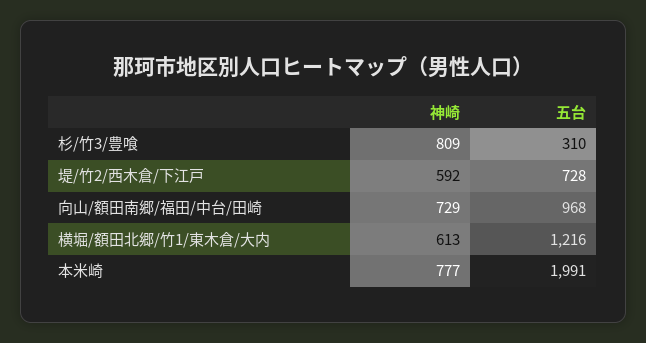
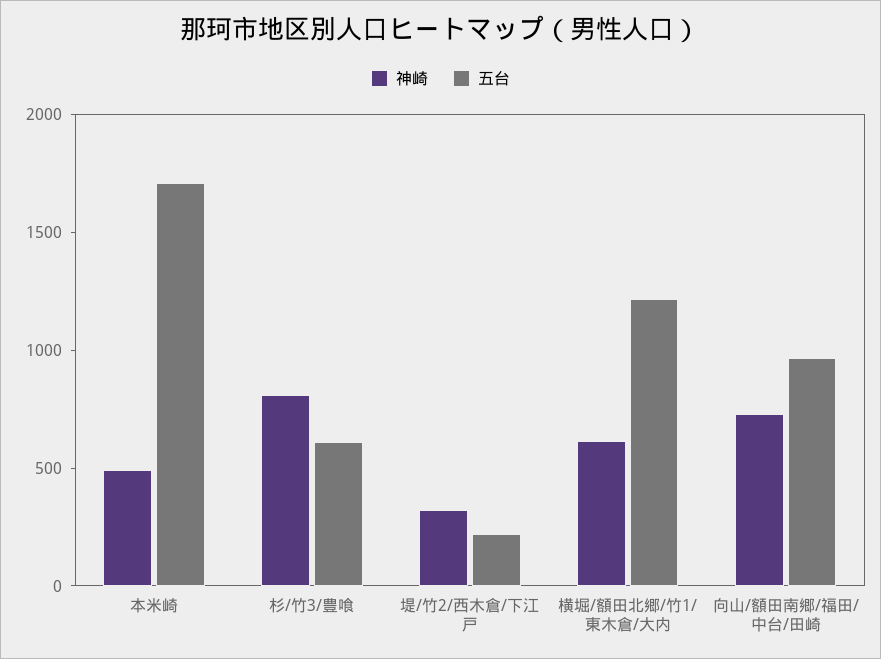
  {
    "神崎": {
      "杉/竹3/豊喰": 809,
-     "堤/竹2/西木倉/下江戸": 592,
+     "堤/竹2/西木倉/下江戸": 300,
      "向山/額田南郷/福田/中台/田崎": 729,
      "横堀/額田北郷/竹1/東木倉/大内": 613,
-     "本米崎": 777
+     "本米崎": 500
    },
    "五台": {
-     "杉/竹3/豊喰": 310,
+     "杉/竹3/豊喰": 600,
-     "堤/竹2/西木倉/下江戸": 728,
+     "堤/竹2/西木倉/下江戸": 200,
      "向山/額田南郷/福田/中台/田崎": 968,
      "横堀/額田北郷/竹1/東木倉/大内": 1216,
-     "本米崎": 1991
+     "本米崎": 1700
    }
  }

